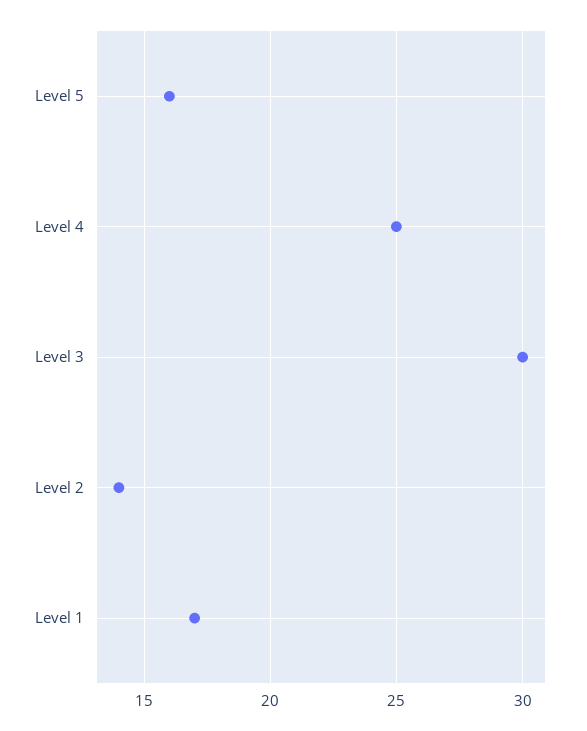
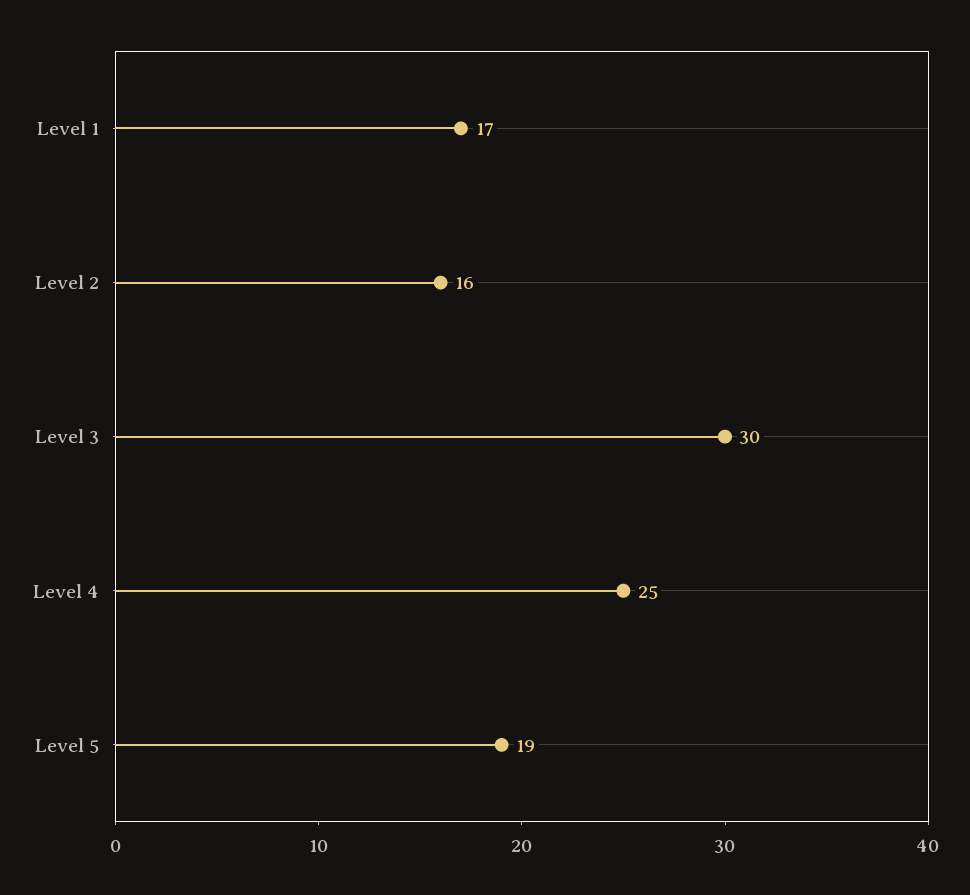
  {
-   "Level 5": 16,
+   "Level 5": 19,
    "Level 4": 25,
    "Level 3": 30,
-   "Level 2": 14,
+   "Level 2": 16,
    "Level 1": 17
  }

